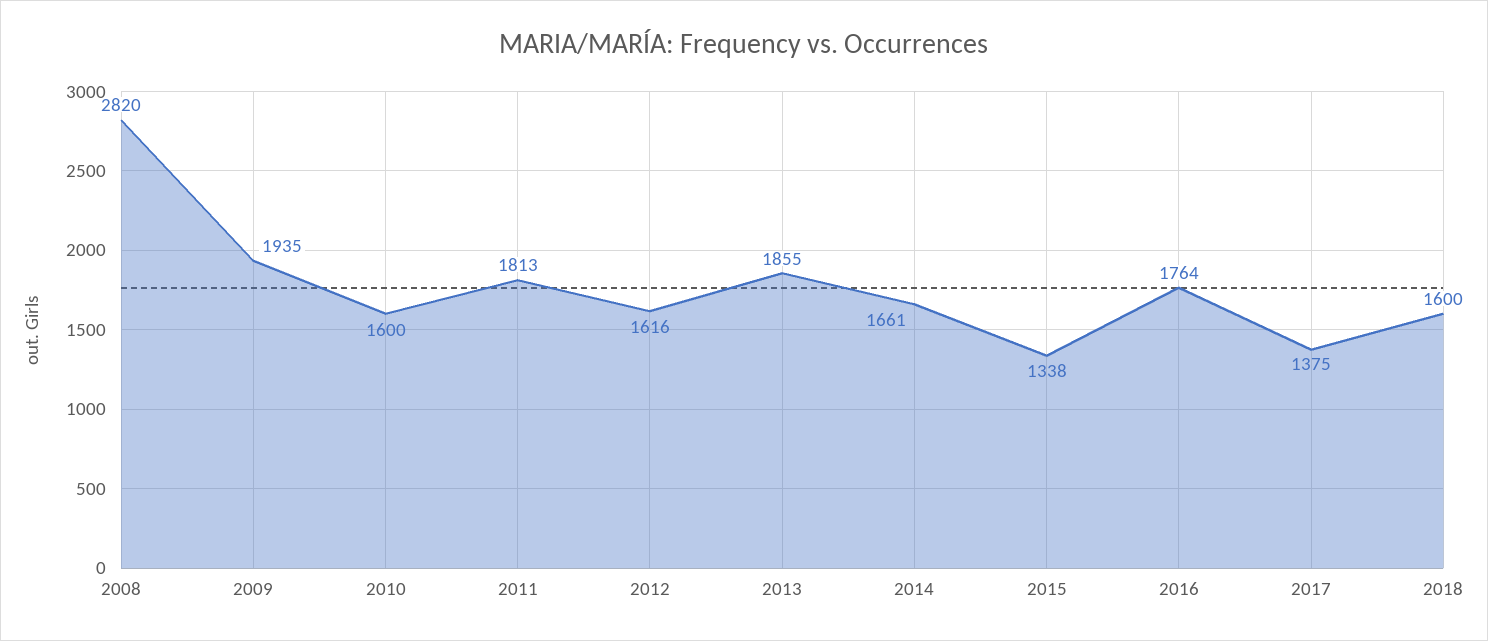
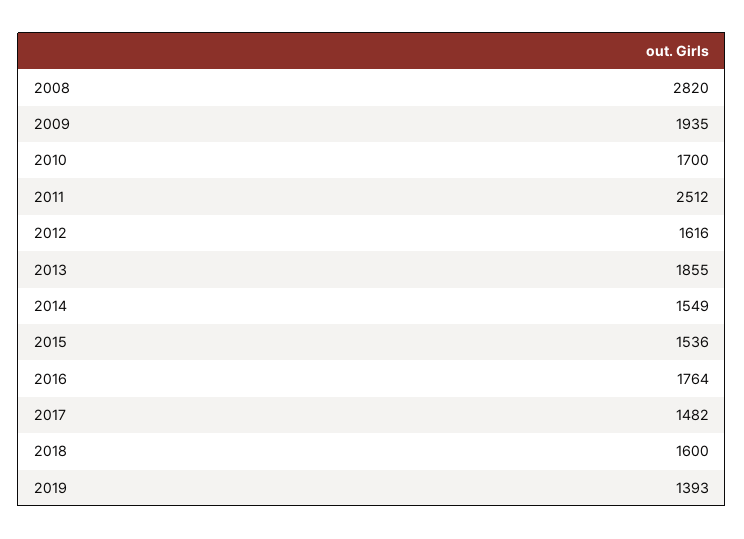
  {
    "2008": 2820,
    "2009": 1935,
-   "2010": 1600,
+   "2010": 1700,
-   "2011": 1813,
+   "2011": 2512,
    "2012": 1616,
    "2013": 1855,
-   "2014": 1661,
+   "2014": 1549,
-   "2015": 1338,
+   "2015": 1536,
    "2016": 1764,
-   "2017": 1375,
+   "2017": 1482,
-   "2018": 1600
+   "2018": 1600,
+   "2019": 1393
  }

